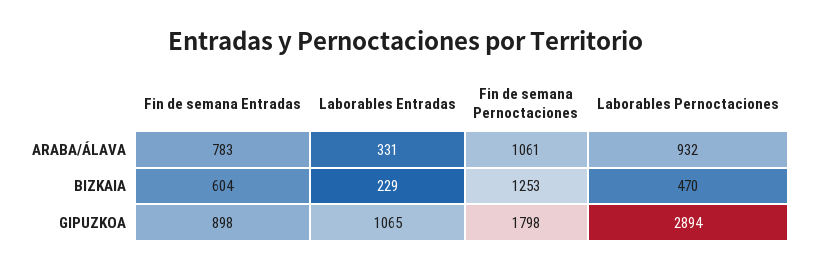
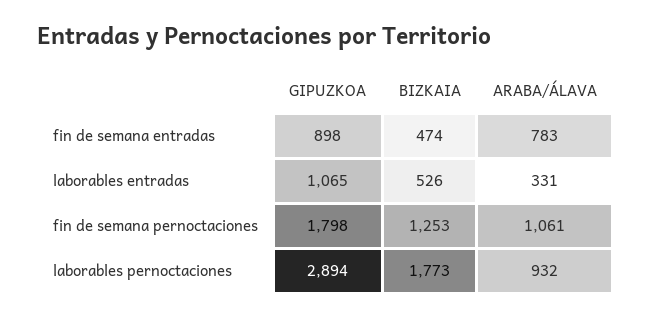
  {
    "Fin de semana Entradas": {
      "ARABA/ÁLAVA": 783,
-     "BIZKAIA": 604,
+     "BIZKAIA": 474,
      "GIPUZKOA": 898
    },
    "Laborables Entradas": {
      "ARABA/ÁLAVA": 331,
-     "BIZKAIA": 229,
+     "BIZKAIA": 526,
      "GIPUZKOA": 1065
    },
    "Fin de semana Pernoctaciones": {
      "ARABA/ÁLAVA": 1061,
      "BIZKAIA": 1253,
      "GIPUZKOA": 1798
    },
    "Laborables Pernoctaciones": {
      "ARABA/ÁLAVA": 932,
-     "BIZKAIA": 470,
+     "BIZKAIA": 1773,
      "GIPUZKOA": 2894
    }
  }

